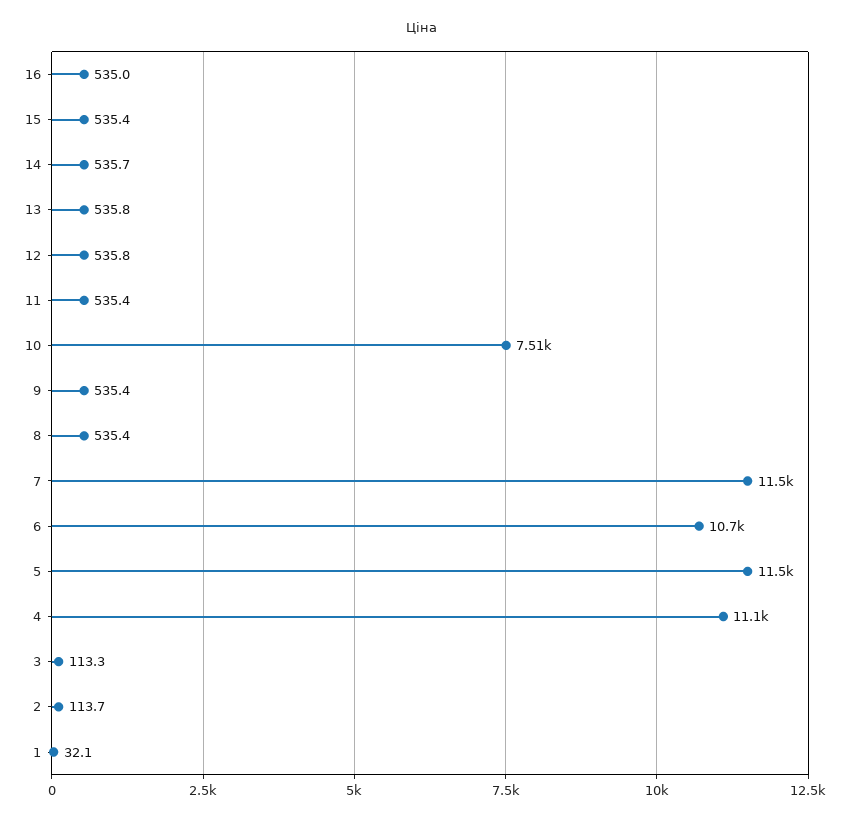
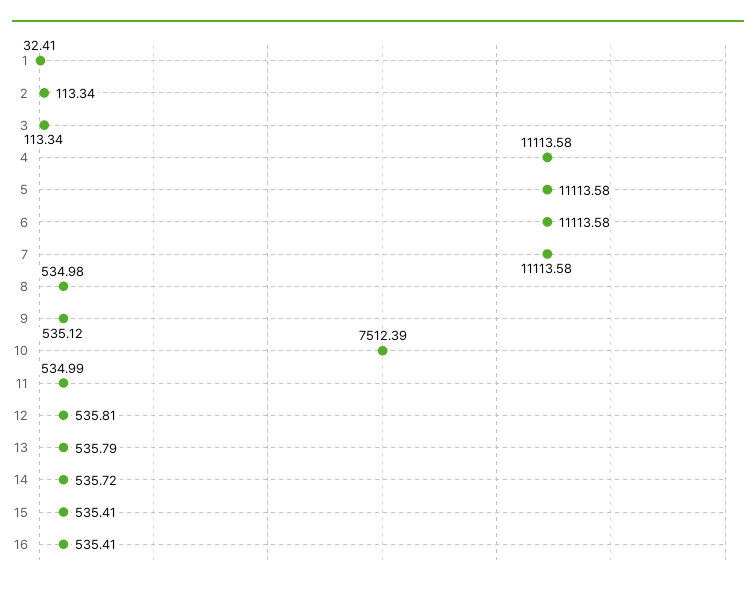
  {
-   "16": 535,
+   "16": 535.41,
    "15": 535.41,
    "14": 535.72,
    "13": 535.79,
    "12": 535.81,
-   "11": 535.4,
+   "11": 534.99,
    "10": 7512.39,
-   "9": 535.4,
+   "9": 535.12,
-   "8": 535.4,
+   "8": 534.98,
-   "7": 11500,
+   "7": 11113.58,
-   "6": 10700,
+   "6": 11113.58,
-   "5": 11500,
+   "5": 11113.58,
    "4": 11113.58,
    "3": 113.34,
-   "2": 113.7,
+   "2": 113.34,
-   "1": 32.1
+   "1": 32.41
  }

